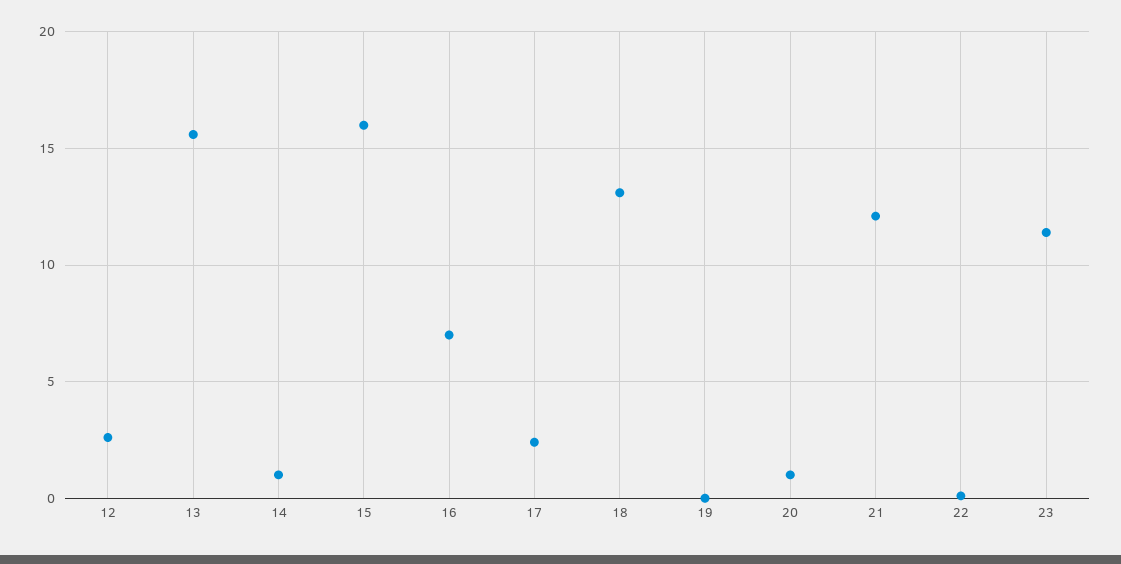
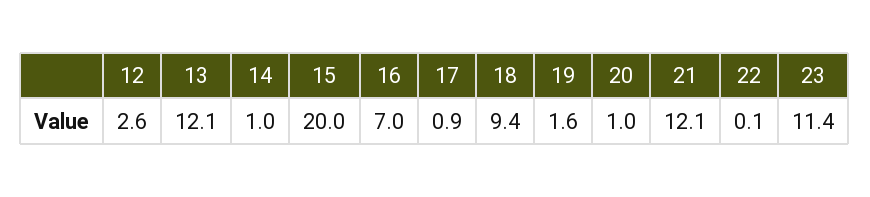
  {
    "12": 2.6,
-   "13": 15.5,
+   "13": 12.1,
    "14": 1,
-   "15": 16,
+   "15": 20,
    "16": 7,
-   "17": 2.5,
+   "17": 0.9,
-   "18": 13,
+   "18": 9.4,
-   "19": 0,
+   "19": 1.6,
    "20": 1,
    "21": 12.1,
    "22": 0.1,
    "23": 11.4
  }

